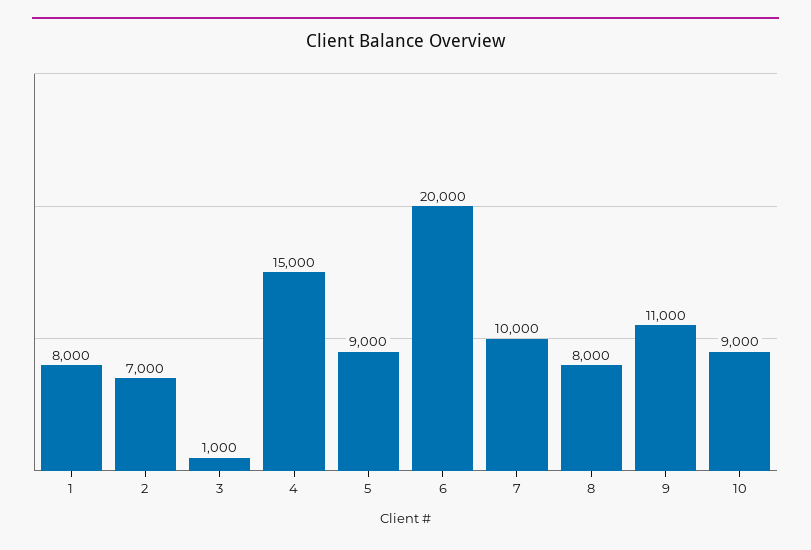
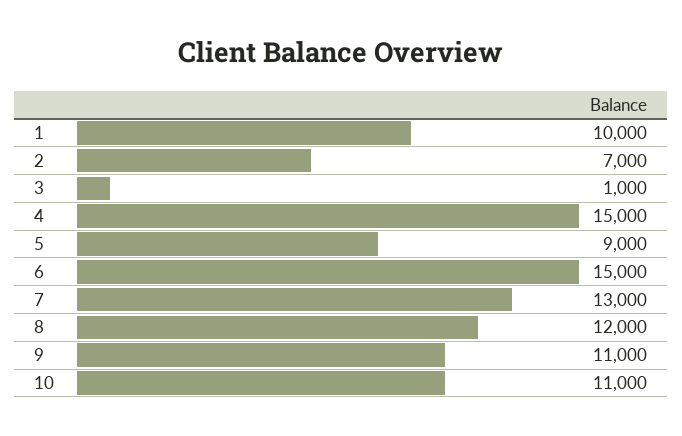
  {
-   "1": 8000,
+   "1": 10000,
    "2": 7000,
    "3": 1000,
    "4": 15000,
    "5": 9000,
-   "6": 20000,
+   "6": 15000,
-   "7": 10000,
+   "7": 13000,
-   "8": 8000,
+   "8": 12000,
    "9": 11000,
-   "10": 9000
+   "10": 11000
  }

